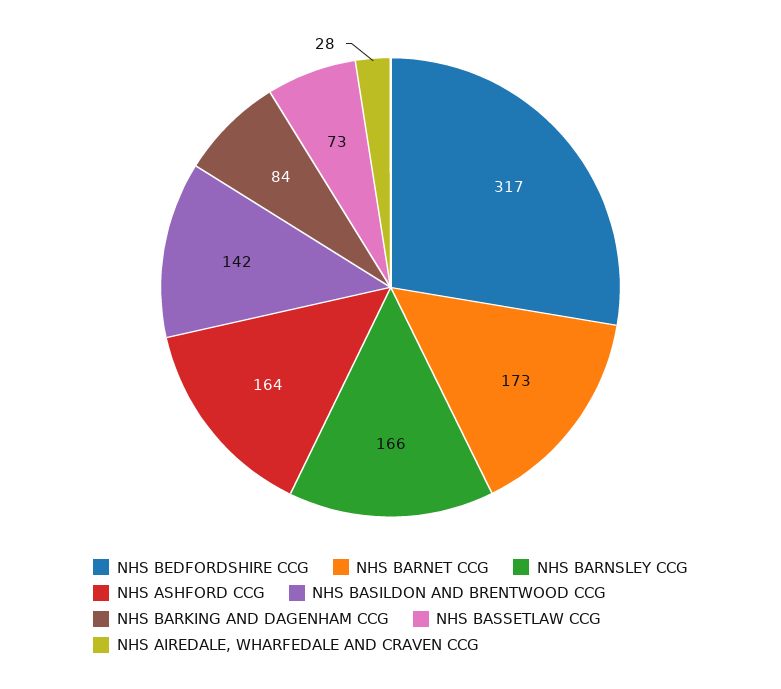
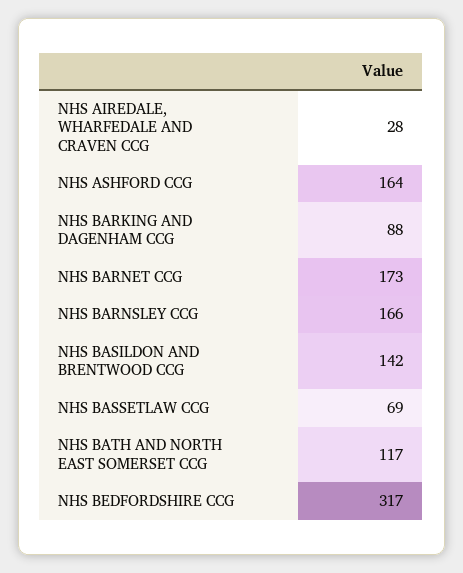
  {
    "NHS BEDFORDSHIRE CCG": 317,
    "NHS BARNET CCG": 173,
    "NHS BARNSLEY CCG": 166,
    "NHS ASHFORD CCG": 164,
    "NHS BASILDON AND BRENTWOOD CCG": 142,
-   "NHS BARKING AND DAGENHAM CCG": 84,
+   "NHS BARKING AND DAGENHAM CCG": 88,
-   "NHS BASSETLAW CCG": 73,
+   "NHS BASSETLAW CCG": 69,
-   "NHS AIREDALE, WHARFEDALE AND CRAVEN CCG": 28
+   "NHS AIREDALE, WHARFEDALE AND CRAVEN CCG": 28,
+   "NHS BATH AND NORTH EAST SOMERSET CCG": 117
  }

